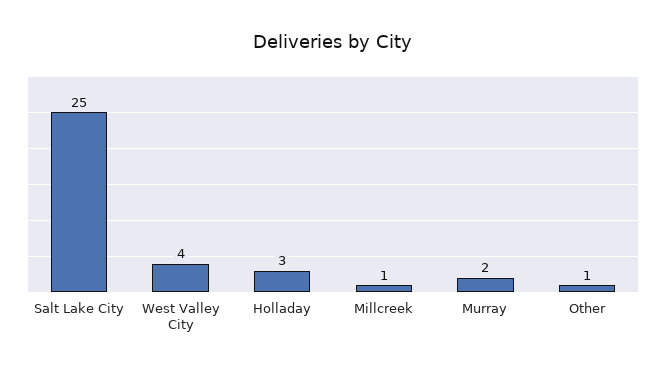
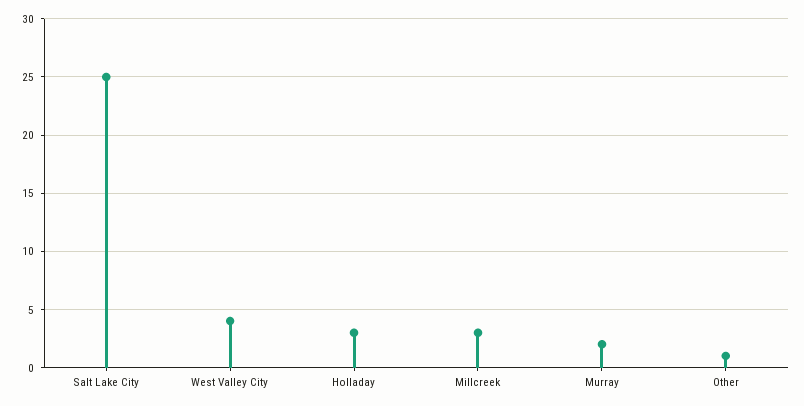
  {
    "Salt Lake City": 25,
    "West Valley City": 4,
    "Holladay": 3,
-   "Millcreek": 1,
+   "Millcreek": 3,
    "Murray": 2,
    "Other": 1
  }

